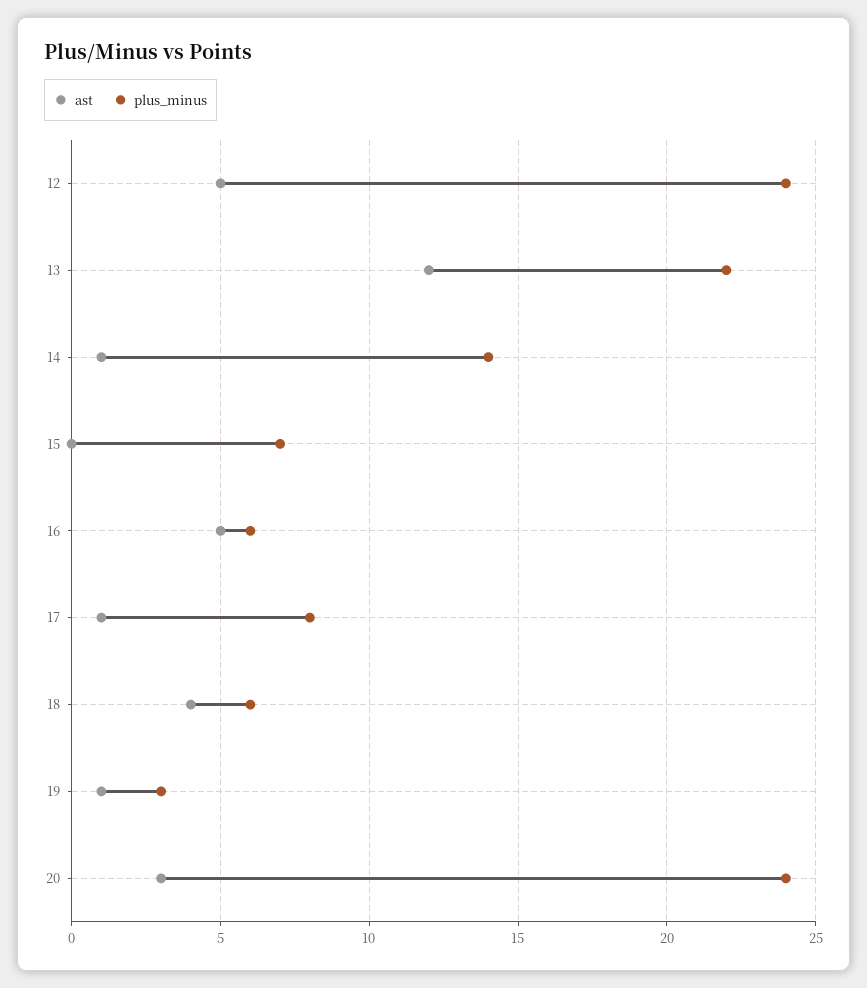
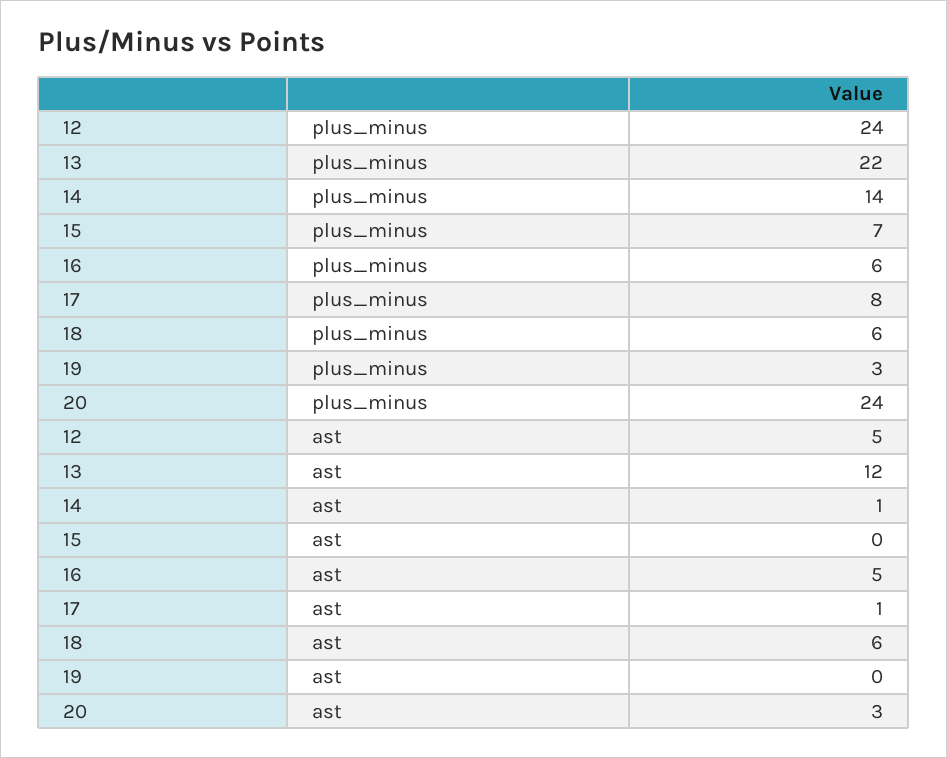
  {
    "ast": {
      "12": 5,
      "13": 12,
      "14": 1,
      "15": 0,
      "16": 5,
      "17": 1,
-     "18": 4,
+     "18": 6,
-     "19": 1,
+     "19": 0,
      "20": 3
    },
    "plus_minus": {
      "12": 24,
      "13": 22,
      "14": 14,
      "15": 7,
      "16": 6,
      "17": 8,
      "18": 6,
      "19": 3,
      "20": 24
    }
  }

